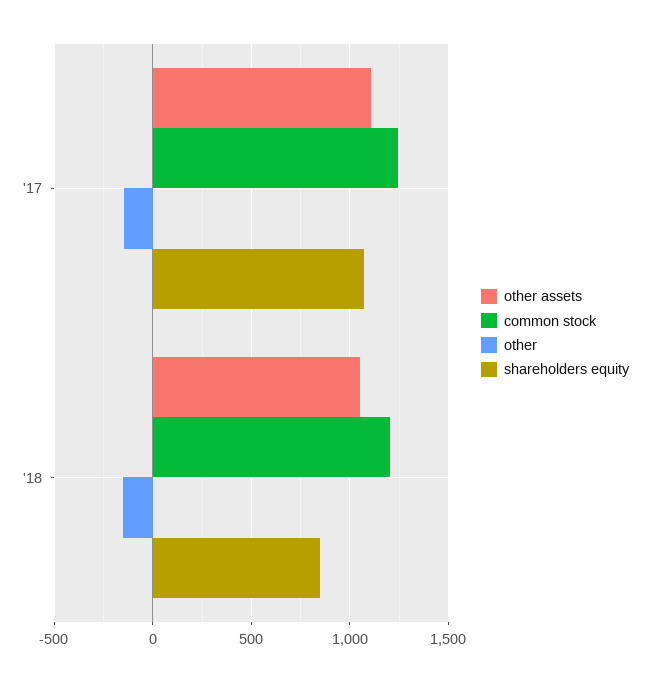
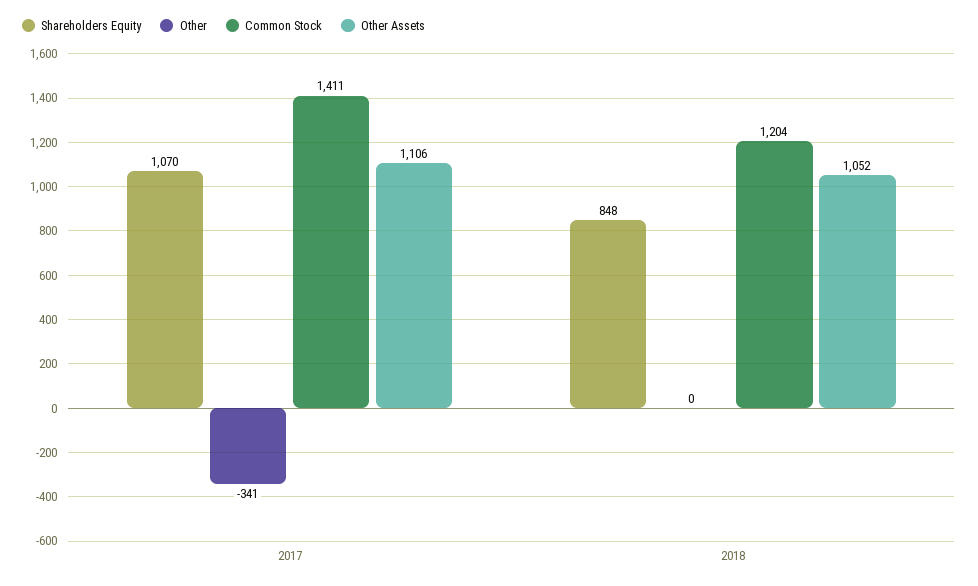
  {
    "other assets": {
      "'17": 1106,
      "'18": 1052
    },
    "common stock": {
-     "'17": 1250,
+     "'17": 1411,
      "'18": 1204
    },
    "other": {
-     "'17": -150,
+     "'17": -341,
-     "'18": -150
+     "'18": 0
    },
    "shareholders equity": {
      "'17": 1070,
      "'18": 848
    }
  }

